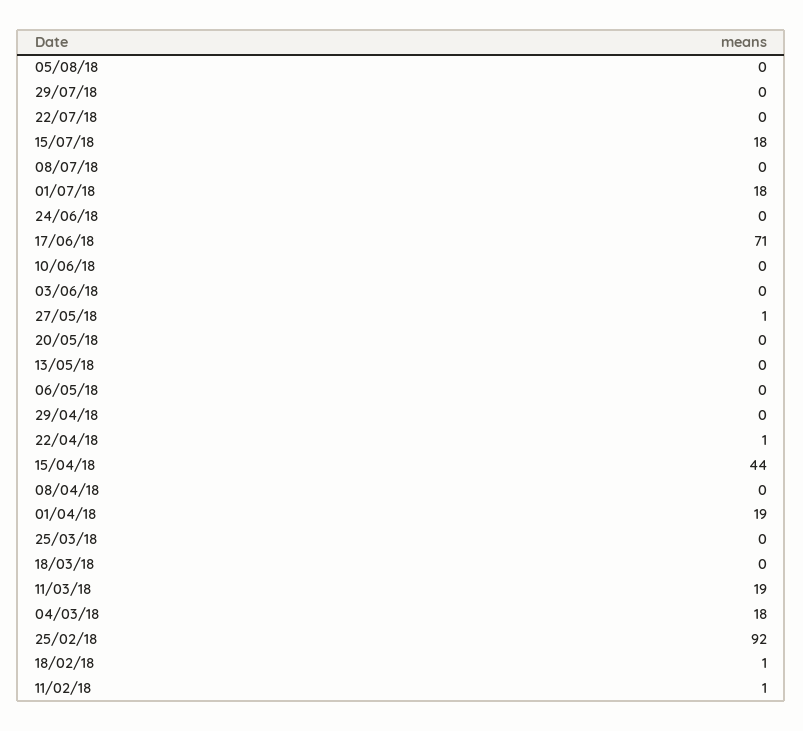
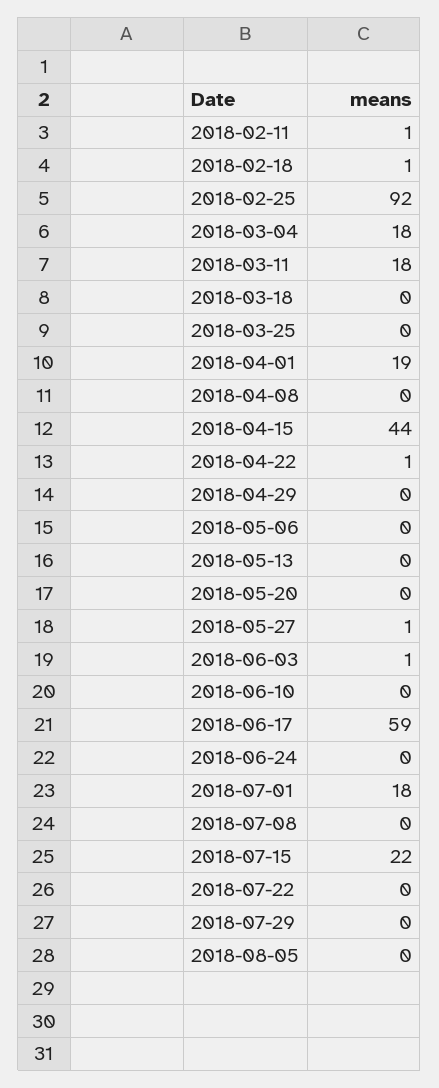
  {
    "05/08/18": 0,
    "29/07/18": 0,
    "22/07/18": 0,
-   "15/07/18": 18,
+   "15/07/18": 22,
    "08/07/18": 0,
    "01/07/18": 18,
    "24/06/18": 0,
-   "17/06/18": 71,
+   "17/06/18": 59,
    "10/06/18": 0,
-   "03/06/18": 0,
+   "03/06/18": 1,
    "27/05/18": 1,
    "20/05/18": 0,
    "13/05/18": 0,
    "06/05/18": 0,
    "29/04/18": 0,
    "22/04/18": 1,
    "15/04/18": 44,
    "08/04/18": 0,
    "01/04/18": 19,
    "25/03/18": 0,
    "18/03/18": 0,
-   "11/03/18": 19,
+   "11/03/18": 18,
    "04/03/18": 18,
    "25/02/18": 92,
    "18/02/18": 1,
    "11/02/18": 1
  }

